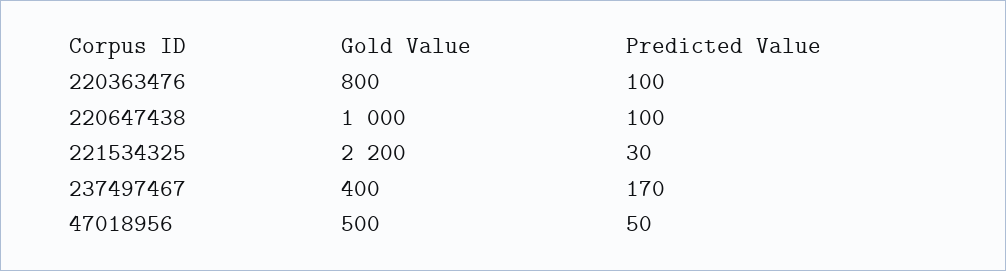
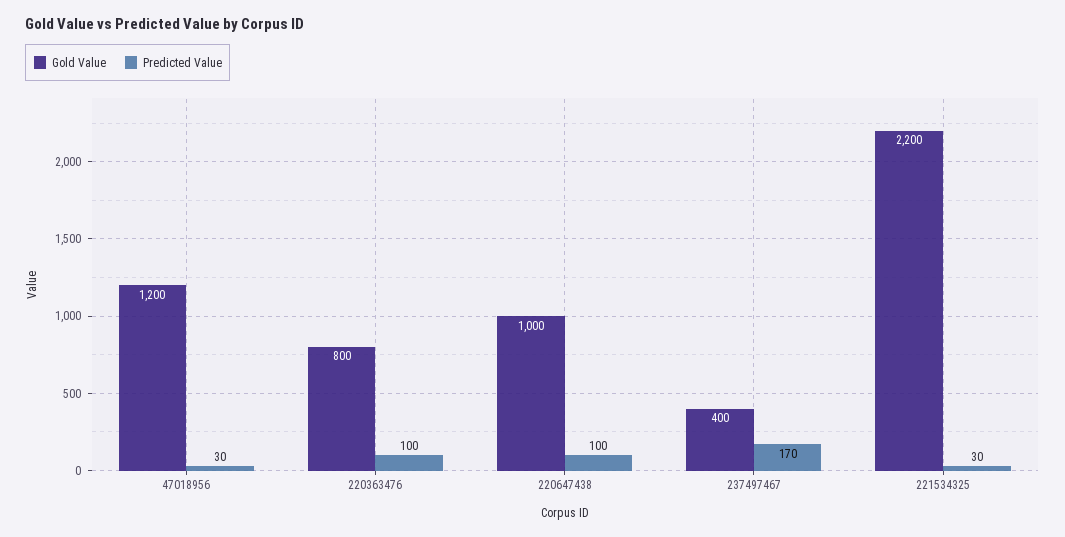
  {
    "Gold Value": {
      "220363476": 800,
      "220647438": 1000,
      "221534325": 2200,
      "237497467": 400,
-     "47018956": 500
+     "47018956": 1200
    },
    "Predicted Value": {
      "220363476": 100,
      "220647438": 100,
      "221534325": 30,
      "237497467": 170,
-     "47018956": 50
+     "47018956": 30
    }
  }

